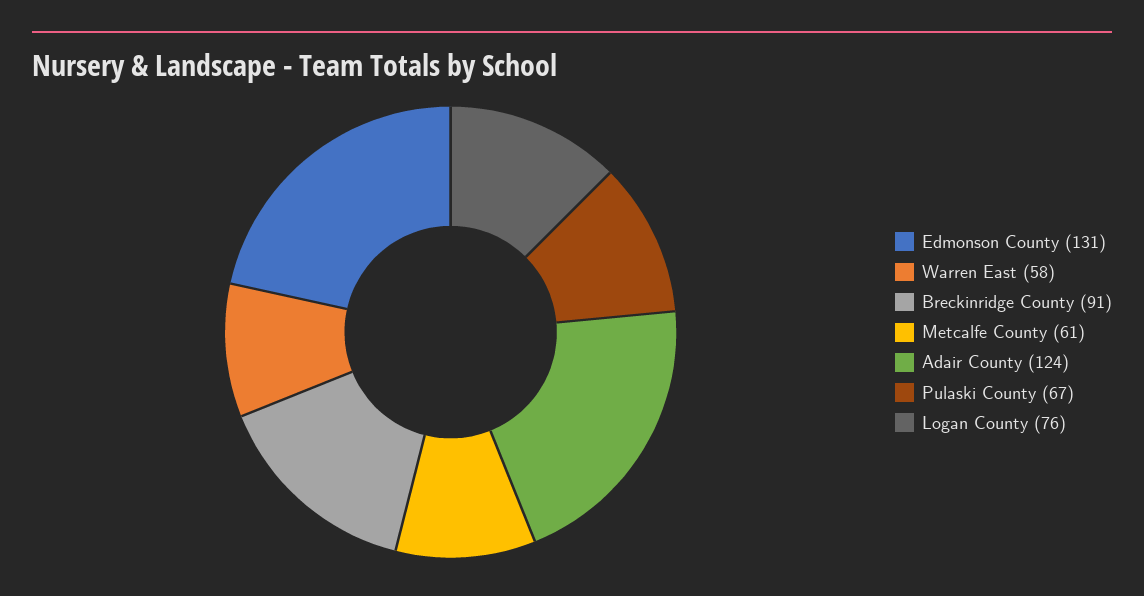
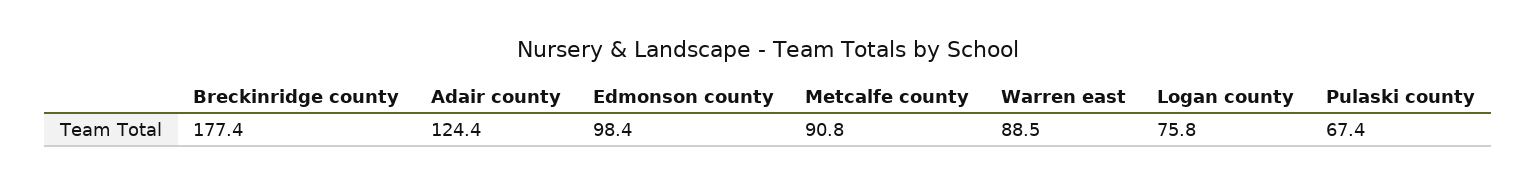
  {
-   "Edmonson County": 131,
+   "Edmonson County": 98.4,
-   "Warren East": 58,
+   "Warren East": 88.5,
-   "Breckinridge County": 91,
+   "Breckinridge County": 177.4,
-   "Metcalfe County": 61,
+   "Metcalfe County": 90.8,
    "Adair County": 124.4,
    "Pulaski County": 67.4,
    "Logan County": 75.8
  }

